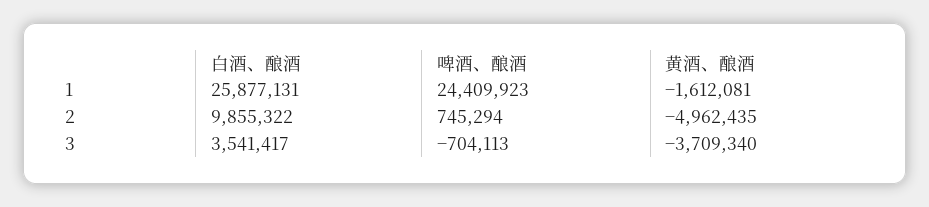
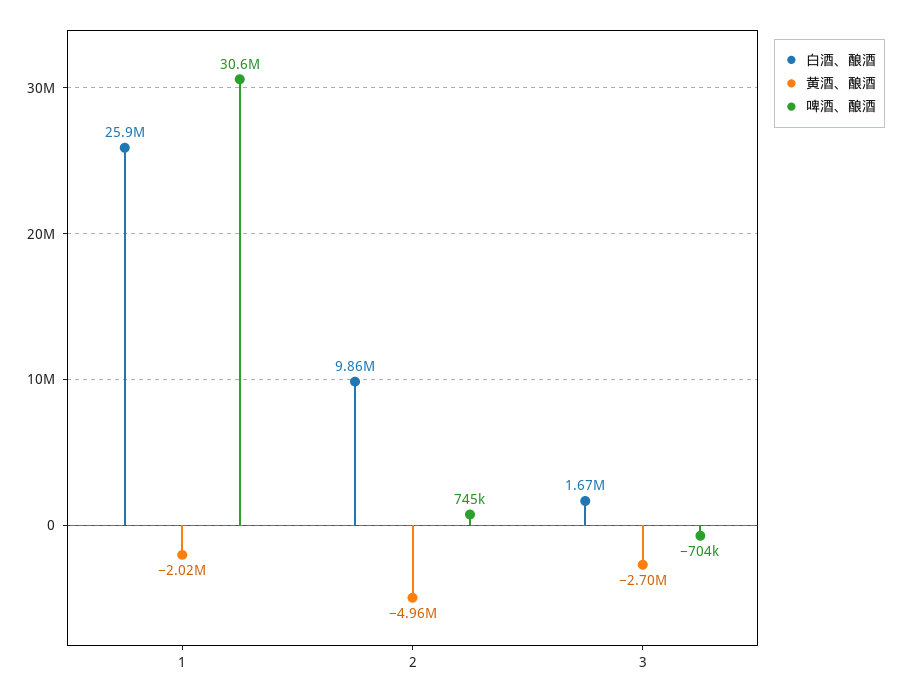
  {
    "白酒、酿酒": {
      "1": 25877131,
      "2": 9855322,
-     "3": 3541417
+     "3": 1670000
    },
    "啤酒、酿酒": {
-     "1": 24409923,
+     "1": 30600000,
      "2": 745294,
      "3": -704113
    },
    "黄酒、酿酒": {
-     "1": -1612081,
+     "1": -2020000,
      "2": -4962435,
-     "3": -3709340
+     "3": -2700000
    }
  }

